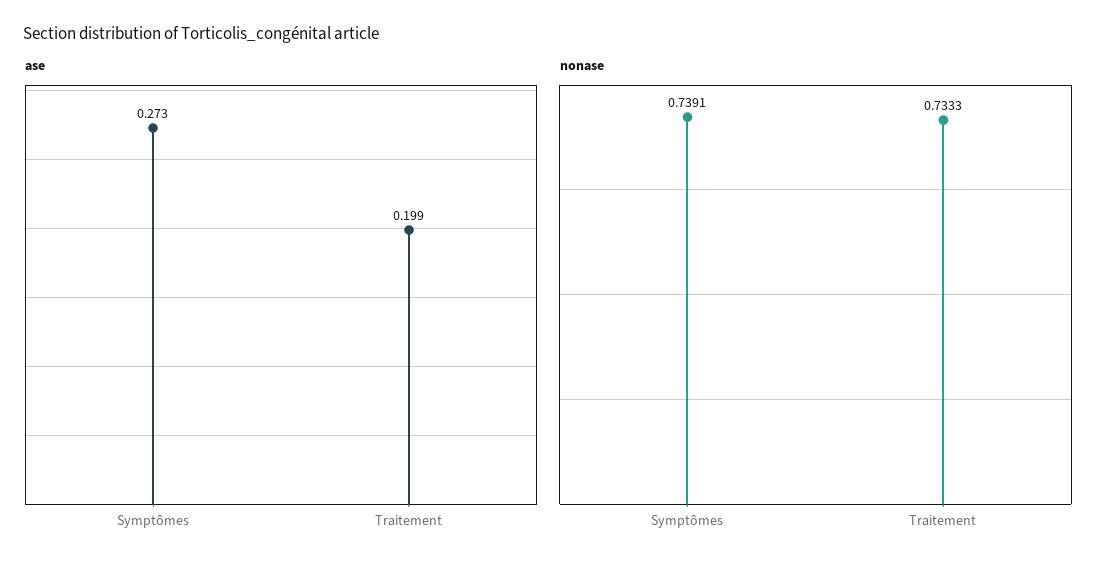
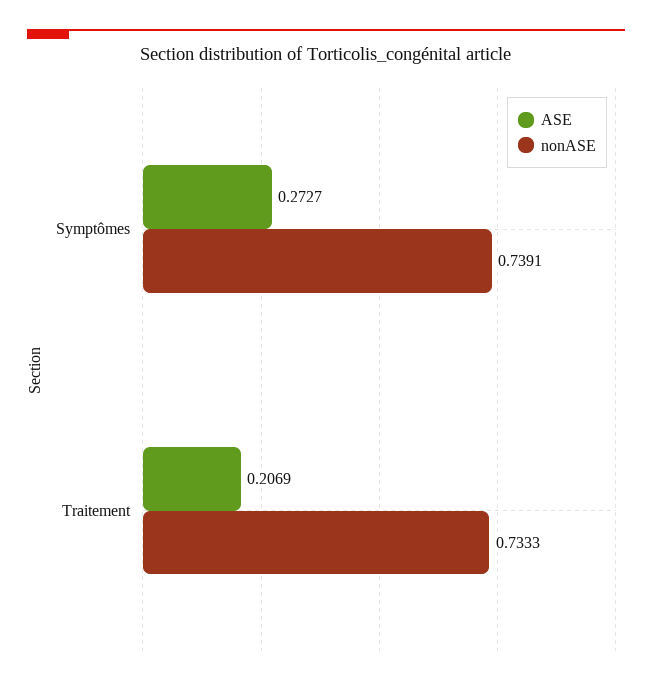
  {
    "ase": {
      "Symptômes": 0.2727,
-     "Traitement": 0.199
+     "Traitement": 0.2069
    },
    "nonase": {
      "Symptômes": 0.7391,
      "Traitement": 0.7333
    }
  }

